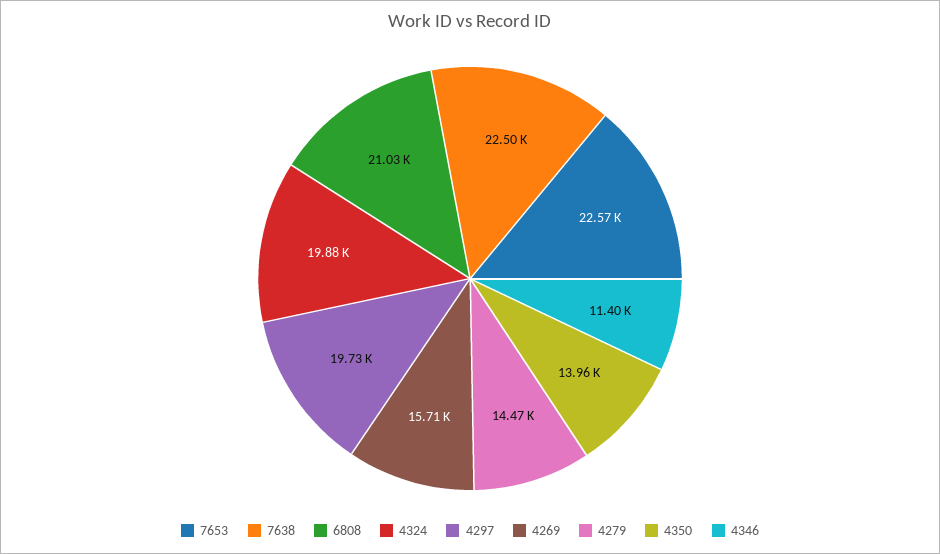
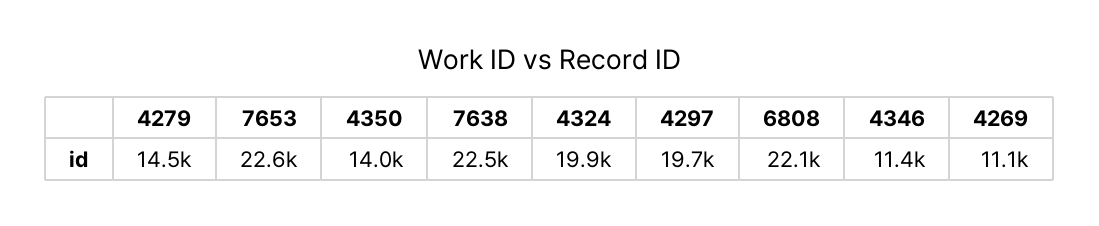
  {
    "7653": 22570,
    "7638": 22500,
-   "6808": 21030,
+   "6808": 22100,
    "4324": 19880,
    "4297": 19730,
-   "4269": 15710,
+   "4269": 11100,
    "4279": 14470,
    "4350": 13960,
    "4346": 11400
  }

